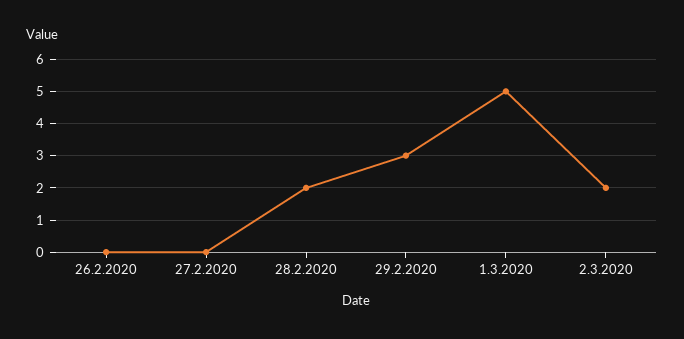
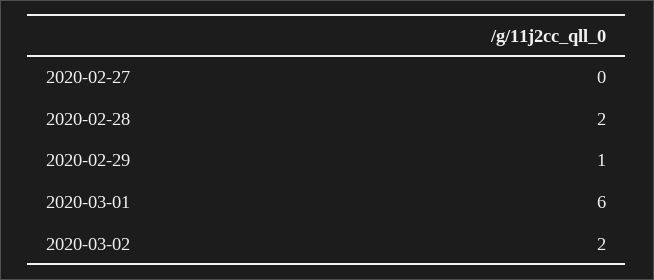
  {
-   "26.2.2020": 0,
    "27.2.2020": 0,
    "28.2.2020": 2,
-   "29.2.2020": 3,
+   "29.2.2020": 1,
-   "1.3.2020": 5,
+   "1.3.2020": 6,
    "2.3.2020": 2
  }

